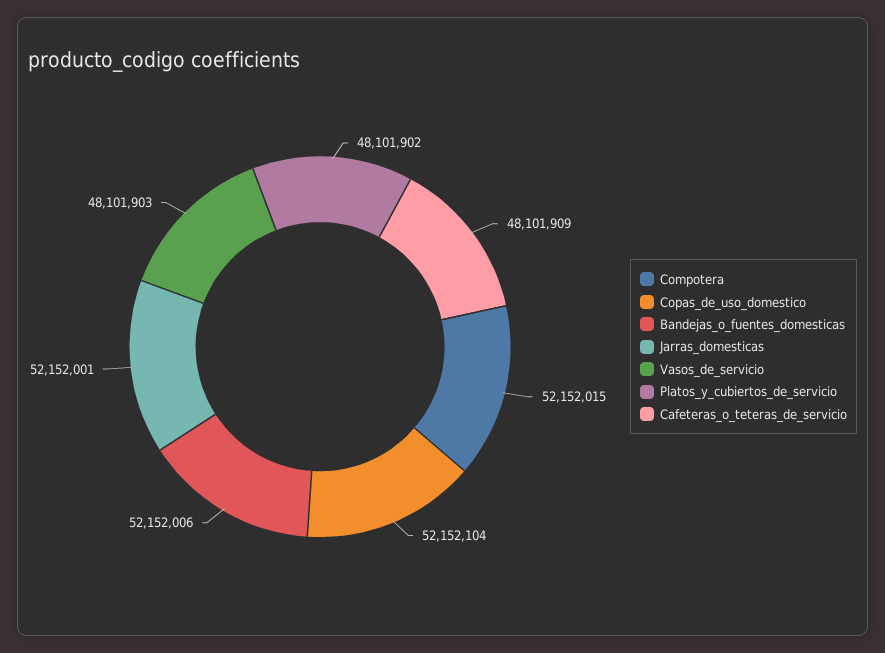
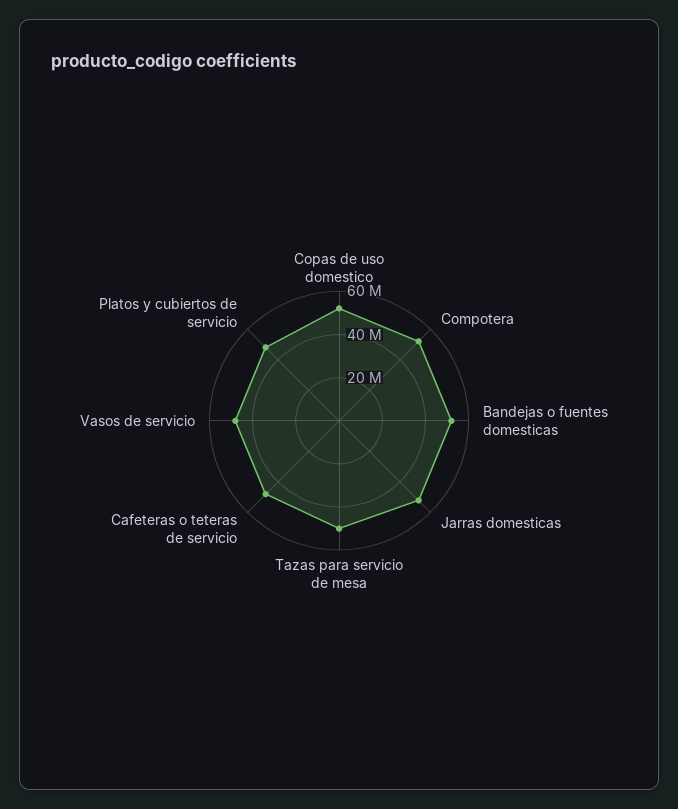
  {
    "Compotera": 52152015,
    "Copas_de_uso_domestico": 52152104,
    "Bandejas_o_fuentes_domesticas": 52152006,
    "Jarras_domesticas": 52152001,
    "Vasos_de_servicio": 48101903,
    "Platos_y_cubiertos_de_servicio": 48101902,
-   "Cafeteras_o_teteras_de_servicio": 48101909
+   "Cafeteras_o_teteras_de_servicio": 48101909,
+   "Tazas para servicio de mesa": 50000000
  }

